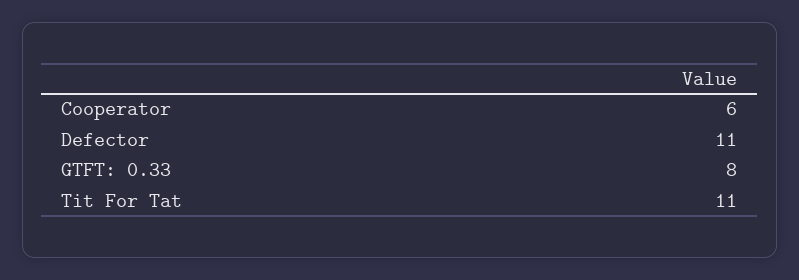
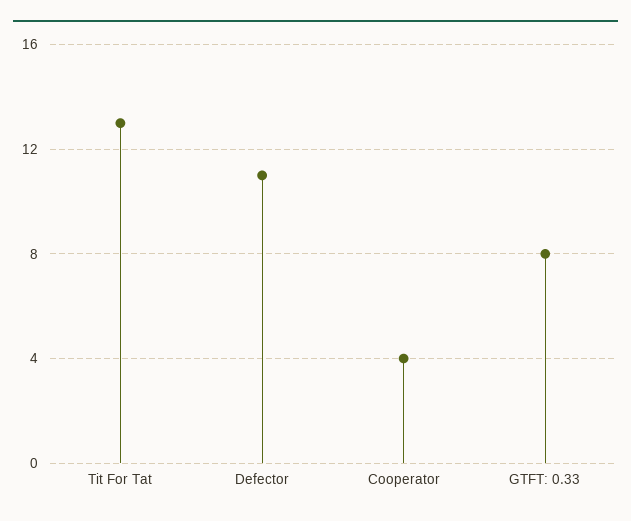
  {
-   "Cooperator": 6,
+   "Cooperator": 4,
    "Defector": 11,
    "GTFT: 0.33": 8,
-   "Tit For Tat": 11
+   "Tit For Tat": 13
  }

